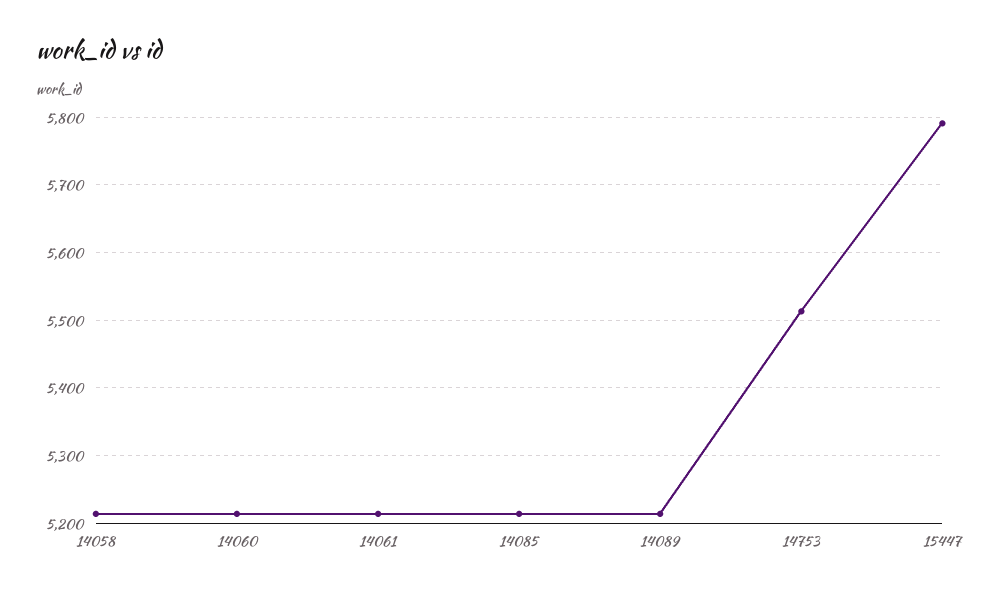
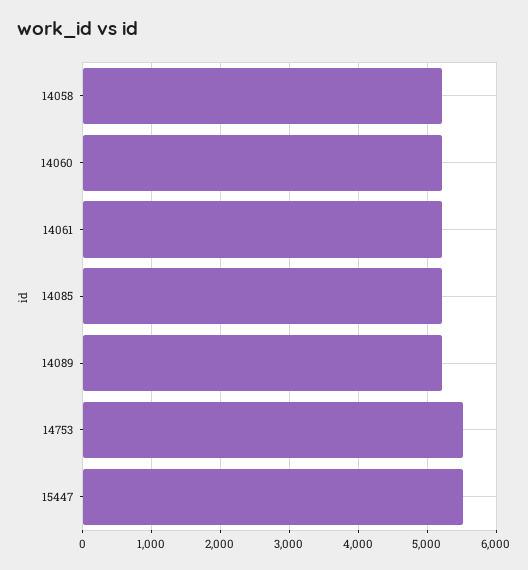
  {
    "14058": 5210,
    "14060": 5210,
    "14061": 5210,
    "14085": 5210,
    "14089": 5210,
    "14753": 5510,
-   "15447": 5790
+   "15447": 5500
  }

